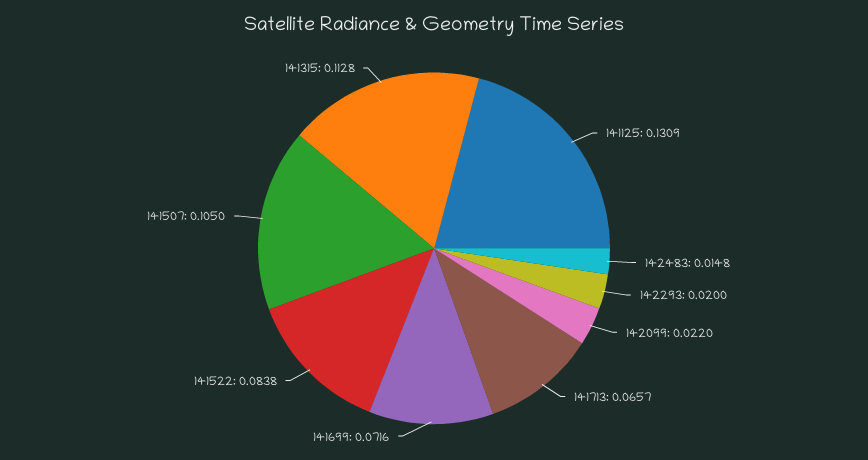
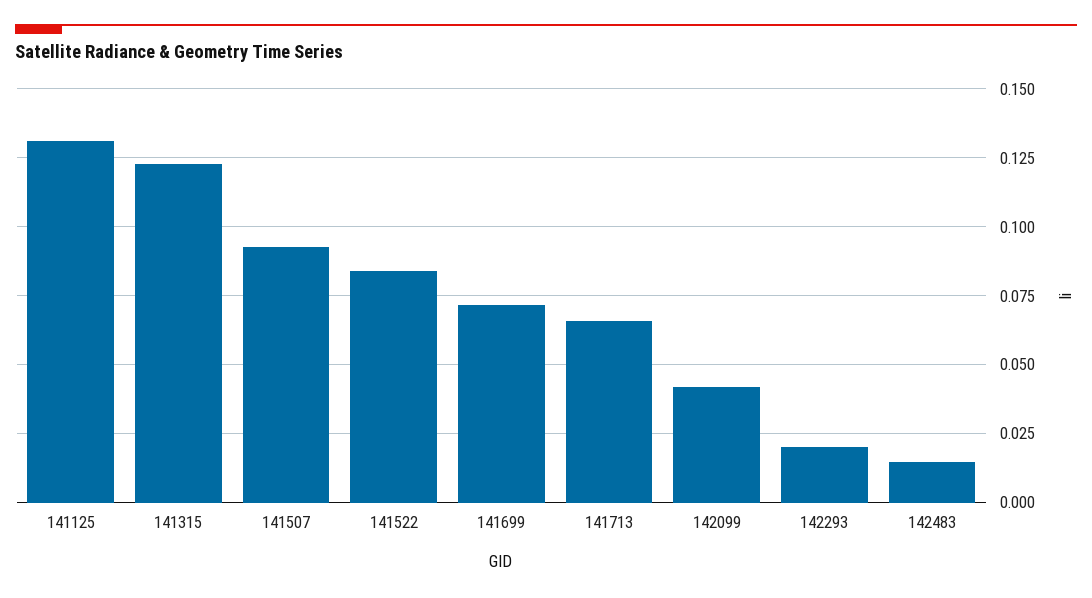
  {
    "141125": 0.1309,
    "142483": 0.0148,
    "142293": 0.02,
-   "142099": 0.022,
+   "142099": 0.0425,
    "141713": 0.0657,
    "141699": 0.0716,
    "141522": 0.0838,
-   "141507": 0.105,
+   "141507": 0.0925,
-   "141315": 0.1128
+   "141315": 0.1225
  }

